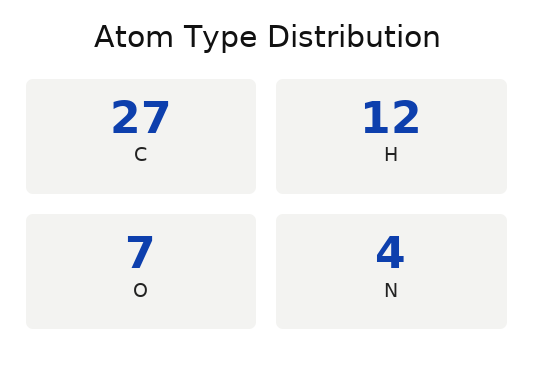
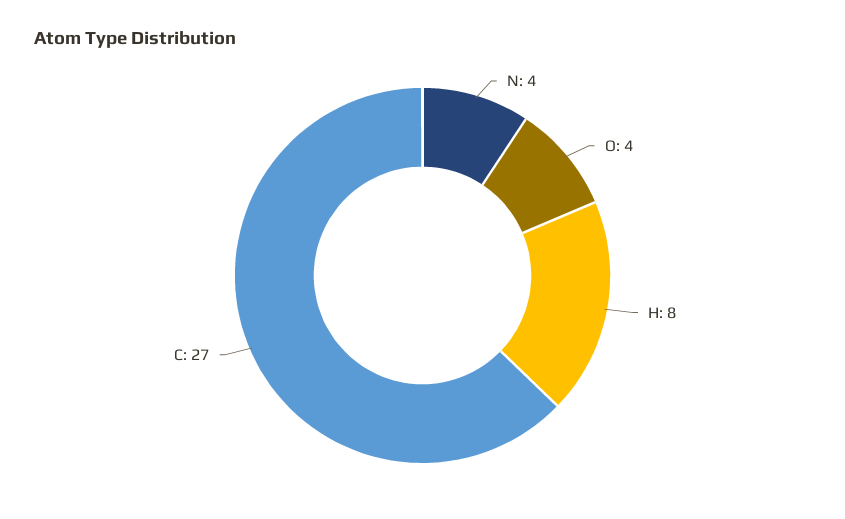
  {
    "C": 27,
-   "H": 12,
+   "H": 8,
-   "O": 7,
+   "O": 4,
    "N": 4
  }

